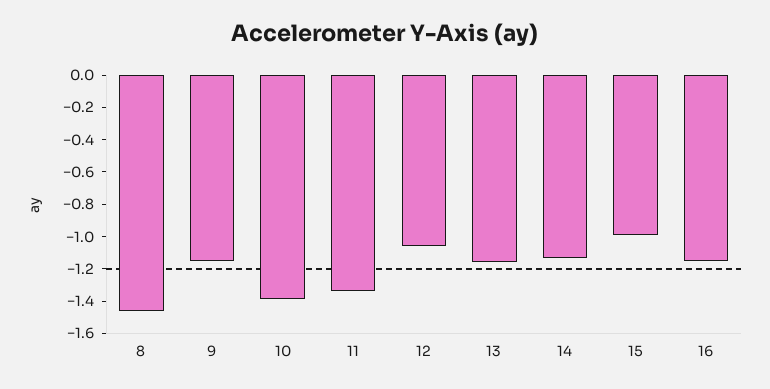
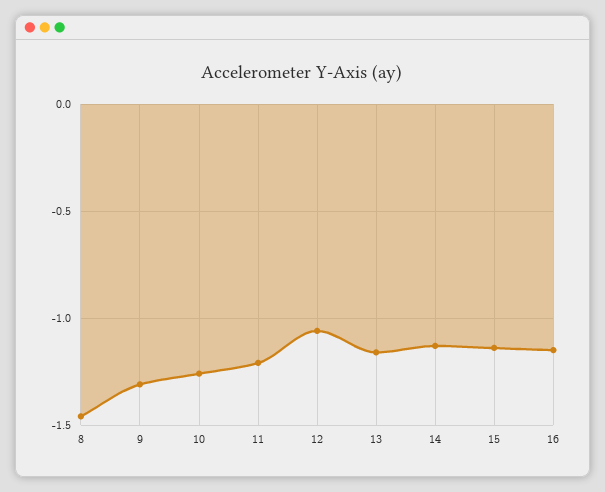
  {
    "8": -1.45,
-   "9": -1.15,
+   "9": -1.3,
-   "10": -1.4,
+   "10": -1.25,
-   "11": -1.35,
+   "11": -1.2,
    "12": -1.05,
    "13": -1.15,
    "14": -1.15,
-   "15": -1,
+   "15": -1.15,
    "16": -1.15
  }

